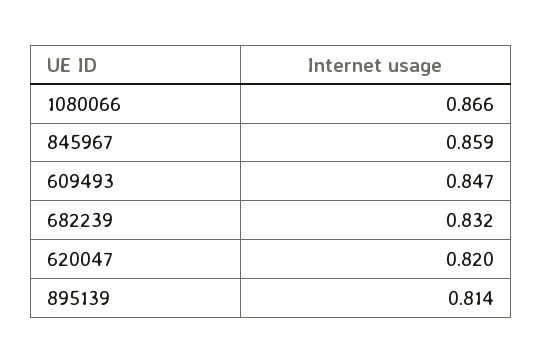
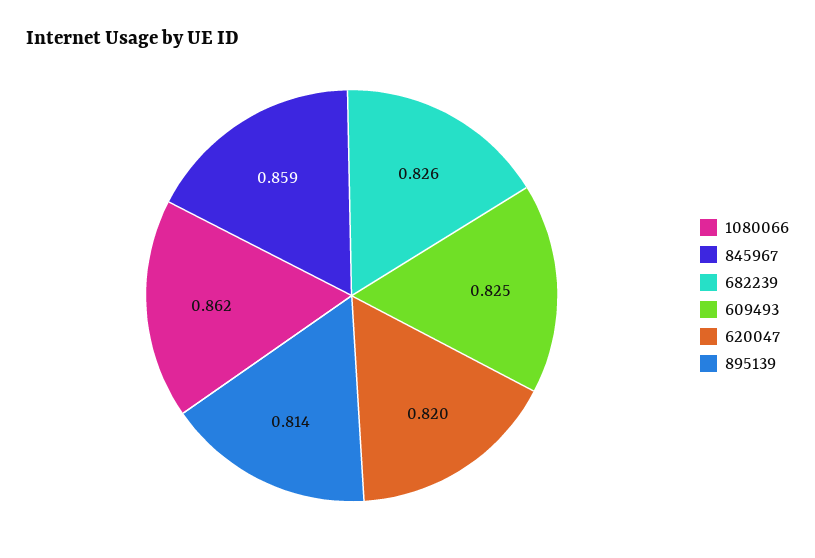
  {
-   "1080066": 0.866,
+   "1080066": 0.862,
    "845967": 0.859,
-   "609493": 0.847,
+   "609493": 0.825,
-   "682239": 0.832,
+   "682239": 0.826,
    "620047": 0.82,
    "895139": 0.814
  }

